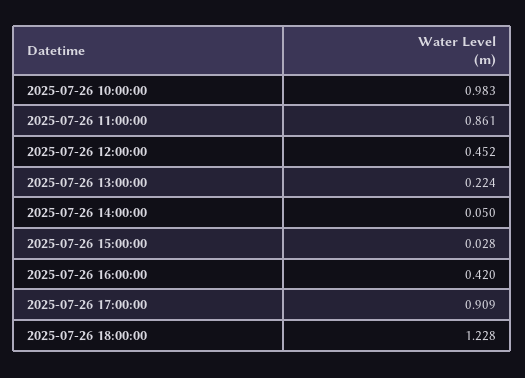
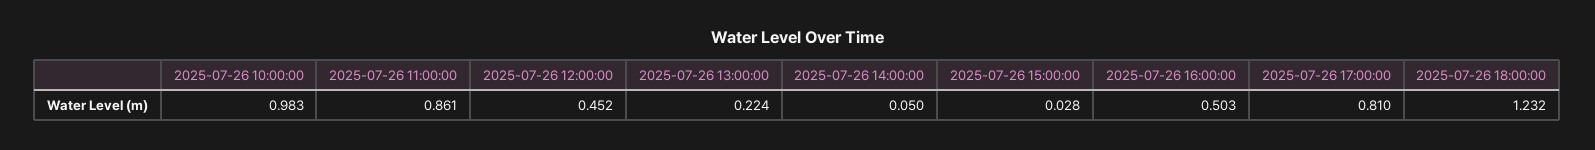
  {
    "2025-07-26 10:00:00": 0.983,
    "2025-07-26 11:00:00": 0.861,
    "2025-07-26 12:00:00": 0.452,
    "2025-07-26 13:00:00": 0.224,
    "2025-07-26 14:00:00": 0.05,
    "2025-07-26 15:00:00": 0.028,
-   "2025-07-26 16:00:00": 0.42,
+   "2025-07-26 16:00:00": 0.503,
-   "2025-07-26 17:00:00": 0.909,
+   "2025-07-26 17:00:00": 0.81,
-   "2025-07-26 18:00:00": 1.228
+   "2025-07-26 18:00:00": 1.232
  }

